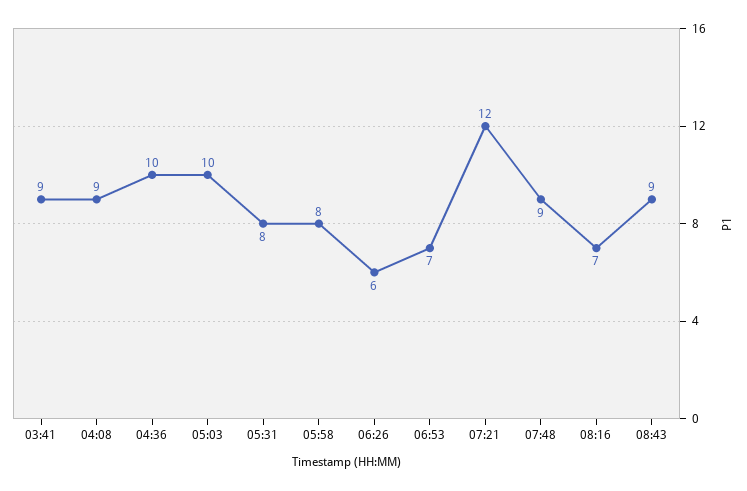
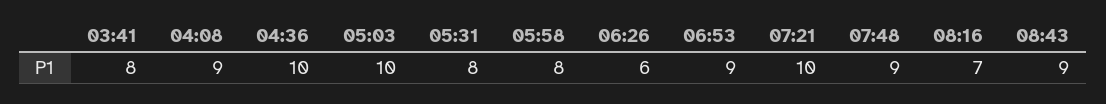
  {
-   "03:41": 9,
+   "03:41": 8,
    "04:08": 9,
    "04:36": 10,
    "05:03": 10,
    "05:31": 8,
    "05:58": 8,
    "06:26": 6,
-   "06:53": 7,
+   "06:53": 9,
-   "07:21": 12,
+   "07:21": 10,
    "07:48": 9,
    "08:16": 7,
    "08:43": 9
  }

